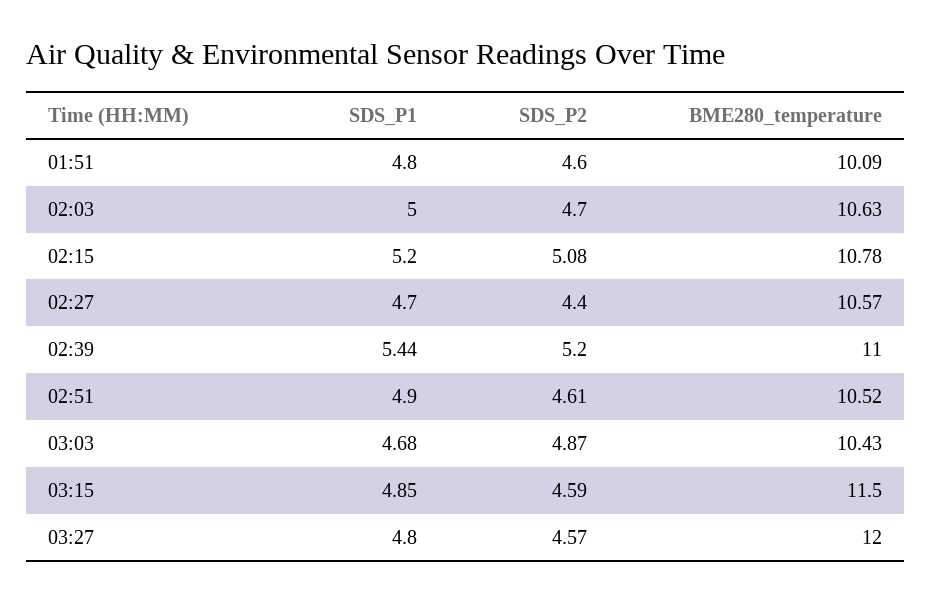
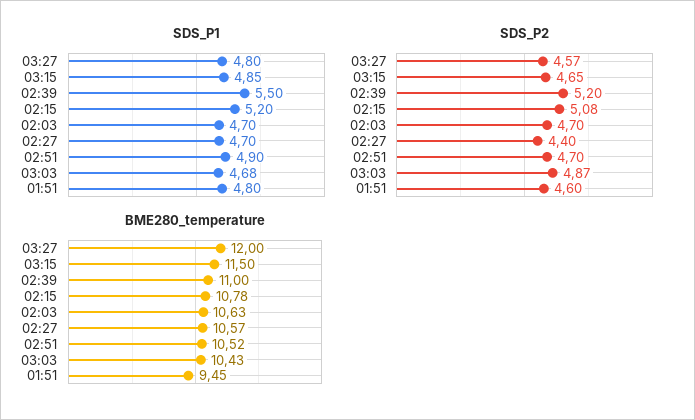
  {
    "SDS_P1": {
      "01:51": 4.8,
-     "02:03": 5,
+     "02:03": 4.7,
      "02:15": 5.2,
      "02:27": 4.7,
-     "02:39": 5.44,
+     "02:39": 5.5,
      "02:51": 4.9,
      "03:03": 4.68,
      "03:15": 4.85,
      "03:27": 4.8
    },
    "SDS_P2": {
      "01:51": 4.6,
      "02:03": 4.7,
      "02:15": 5.08,
      "02:27": 4.4,
      "02:39": 5.2,
-     "02:51": 4.61,
+     "02:51": 4.7,
      "03:03": 4.87,
-     "03:15": 4.59,
+     "03:15": 4.65,
      "03:27": 4.57
    },
    "BME280_temperature": {
-     "01:51": 10.09,
+     "01:51": 9.45,
      "02:03": 10.63,
      "02:15": 10.78,
      "02:27": 10.57,
      "02:39": 11,
      "02:51": 10.52,
      "03:03": 10.43,
      "03:15": 11.5,
      "03:27": 12
    }
  }

